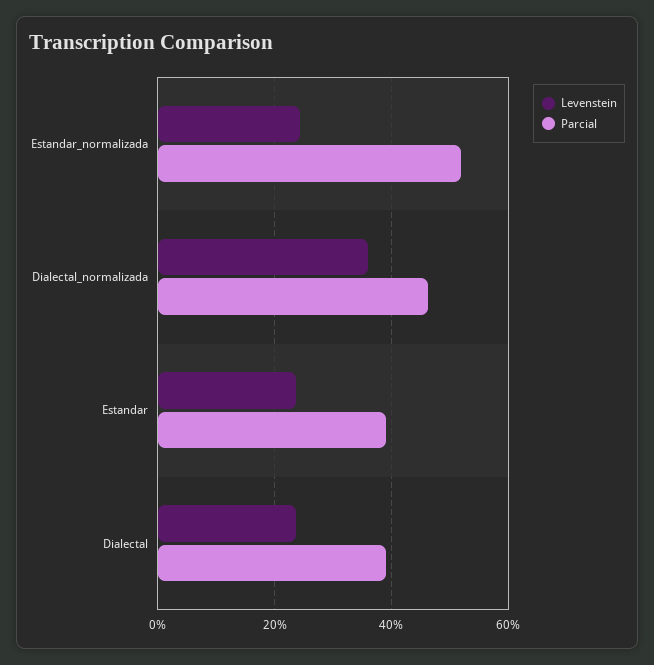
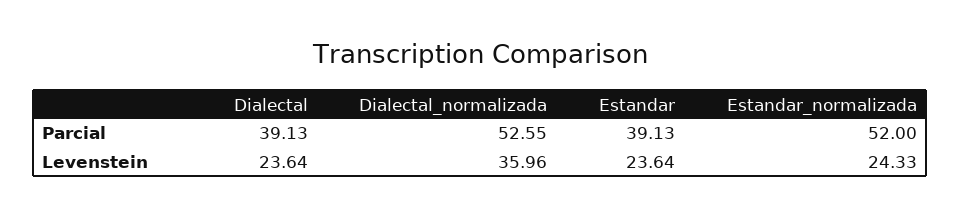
  {
    "Levenstein": {
      "Estandar_normalizada": 24.33,
      "Dialectal_normalizada": 35.96,
      "Estandar": 23.64,
      "Dialectal": 23.64
    },
    "Parcial": {
      "Estandar_normalizada": 52,
-     "Dialectal_normalizada": 46,
+     "Dialectal_normalizada": 52.55,
      "Estandar": 39.13,
      "Dialectal": 39.13
    }
  }

